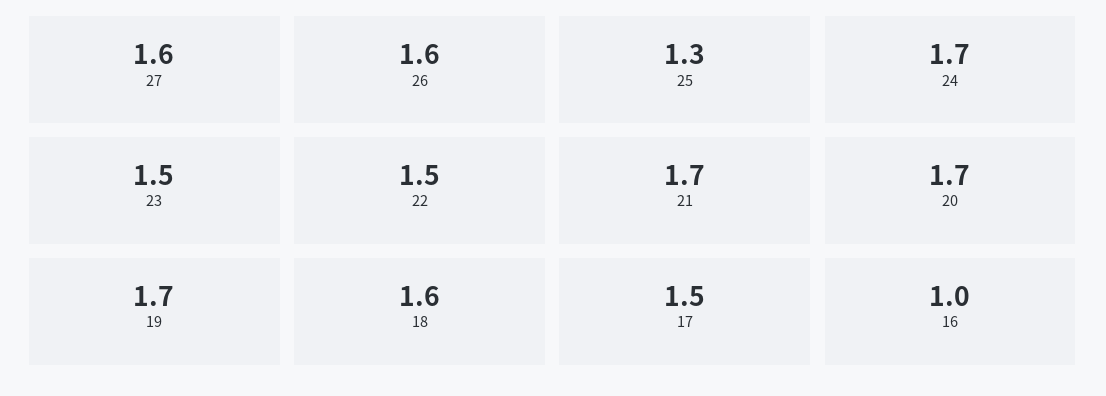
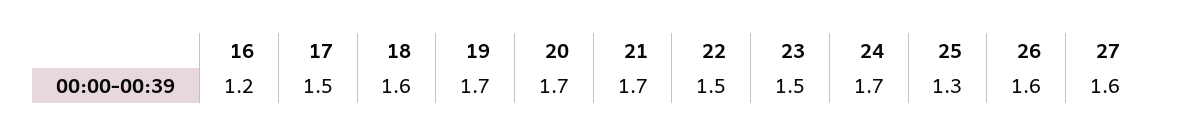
  {
    "27": 1.6,
    "26": 1.6,
    "25": 1.3,
    "24": 1.7,
    "23": 1.5,
    "22": 1.5,
    "21": 1.7,
    "20": 1.7,
    "19": 1.7,
    "18": 1.6,
    "17": 1.5,
-   "16": 1
+   "16": 1.2
  }

